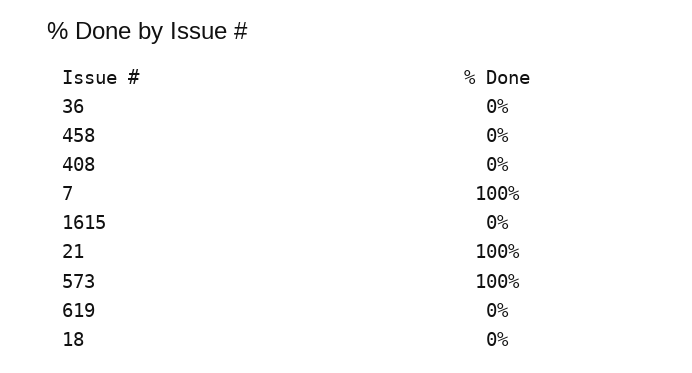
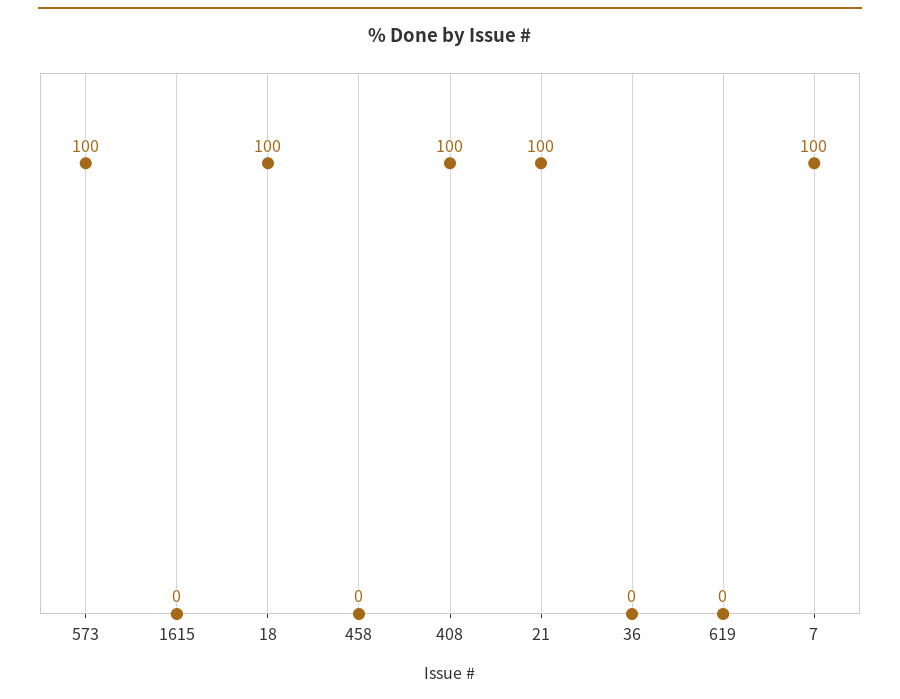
  {
    "36": 0,
    "458": 0,
-   "408": 0,
+   "408": 100,
    "7": 100,
    "1615": 0,
    "21": 100,
    "573": 100,
    "619": 0,
-   "18": 0
+   "18": 100
  }

